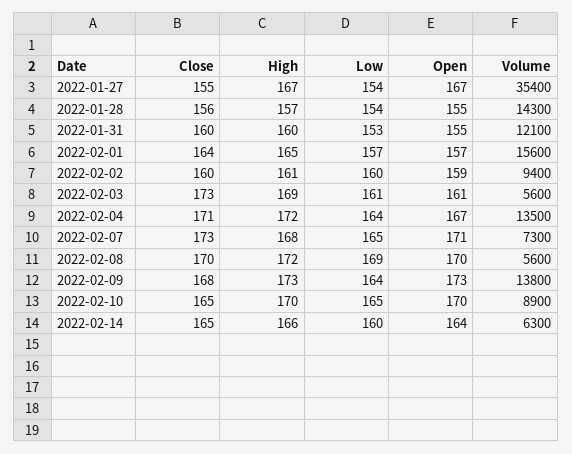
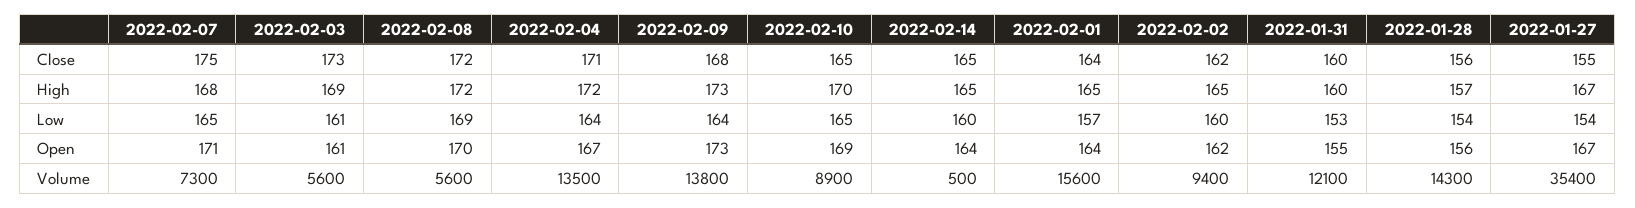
  {
    "Close": {
      "2022-01-27": 155,
      "2022-01-28": 156,
      "2022-01-31": 160,
      "2022-02-01": 164,
-     "2022-02-02": 160,
+     "2022-02-02": 162,
      "2022-02-03": 173,
      "2022-02-04": 171,
-     "2022-02-07": 173,
+     "2022-02-07": 175,
-     "2022-02-08": 170,
+     "2022-02-08": 172,
      "2022-02-09": 168,
      "2022-02-10": 165,
      "2022-02-14": 165
    },
    "High": {
      "2022-01-27": 167,
      "2022-01-28": 157,
      "2022-01-31": 160,
      "2022-02-01": 165,
-     "2022-02-02": 161,
+     "2022-02-02": 165,
      "2022-02-03": 169,
      "2022-02-04": 172,
      "2022-02-07": 168,
      "2022-02-08": 172,
      "2022-02-09": 173,
      "2022-02-10": 170,
-     "2022-02-14": 166
+     "2022-02-14": 165
    },
    "Low": {
      "2022-01-27": 154,
      "2022-01-28": 154,
      "2022-01-31": 153,
      "2022-02-01": 157,
      "2022-02-02": 160,
      "2022-02-03": 161,
      "2022-02-04": 164,
      "2022-02-07": 165,
      "2022-02-08": 169,
      "2022-02-09": 164,
      "2022-02-10": 165,
      "2022-02-14": 160
    },
    "Open": {
      "2022-01-27": 167,
-     "2022-01-28": 155,
+     "2022-01-28": 156,
      "2022-01-31": 155,
-     "2022-02-01": 157,
+     "2022-02-01": 164,
-     "2022-02-02": 159,
+     "2022-02-02": 162,
      "2022-02-03": 161,
      "2022-02-04": 167,
      "2022-02-07": 171,
      "2022-02-08": 170,
      "2022-02-09": 173,
-     "2022-02-10": 170,
+     "2022-02-10": 169,
      "2022-02-14": 164
    },
    "Volume": {
      "2022-01-27": 35400,
      "2022-01-28": 14300,
      "2022-01-31": 12100,
      "2022-02-01": 15600,
      "2022-02-02": 9400,
      "2022-02-03": 5600,
      "2022-02-04": 13500,
      "2022-02-07": 7300,
      "2022-02-08": 5600,
      "2022-02-09": 13800,
      "2022-02-10": 8900,
-     "2022-02-14": 6300
+     "2022-02-14": 500
    }
  }

